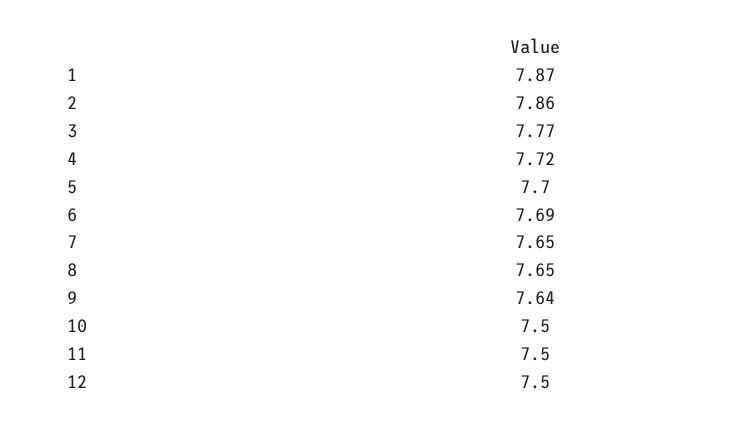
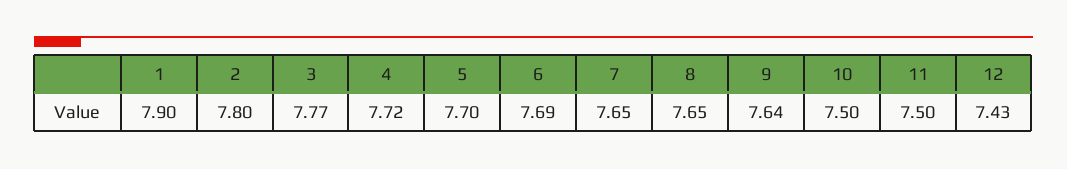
  {
-   "1": 7.87,
+   "1": 7.9,
-   "2": 7.86,
+   "2": 7.8,
    "3": 7.77,
    "4": 7.72,
    "5": 7.7,
    "6": 7.69,
    "7": 7.65,
    "8": 7.65,
    "9": 7.64,
    "10": 7.5,
    "11": 7.5,
-   "12": 7.5
+   "12": 7.43
  }

